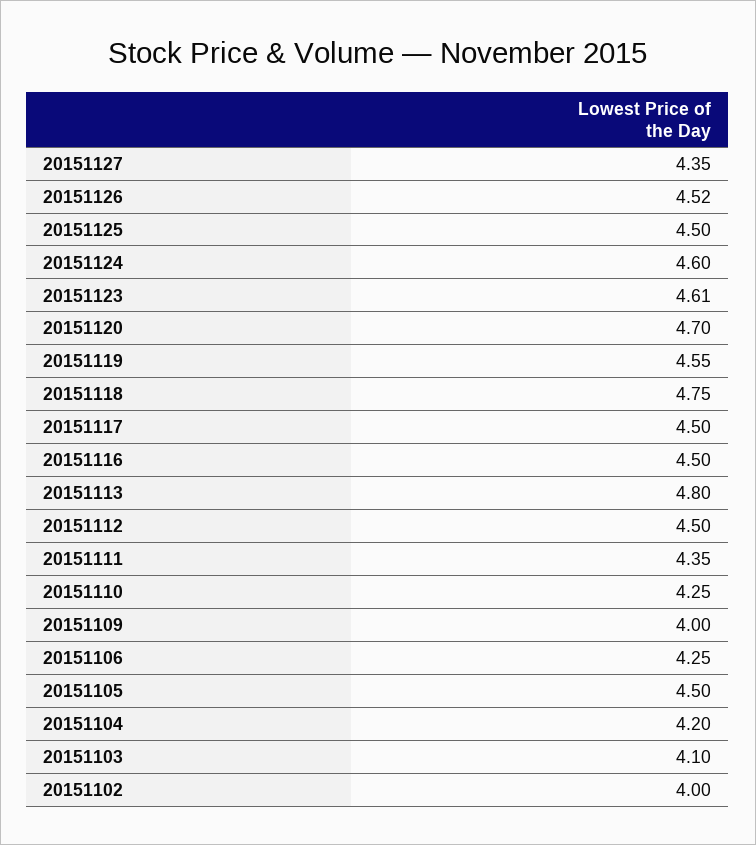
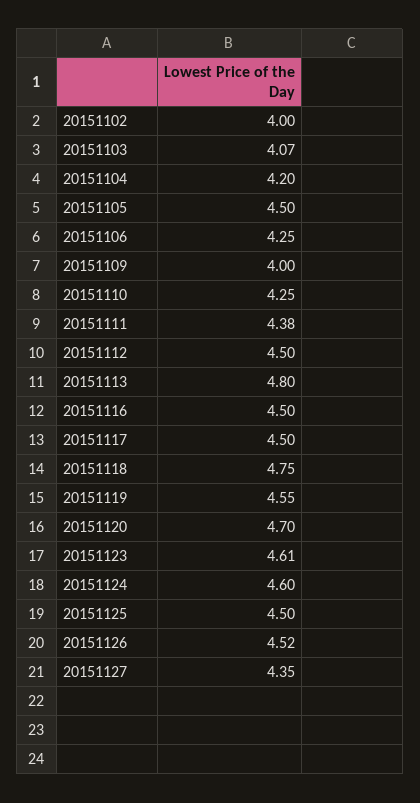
  {
    "20151127": 4.35,
    "20151126": 4.52,
    "20151125": 4.5,
    "20151124": 4.6,
    "20151123": 4.61,
    "20151120": 4.7,
    "20151119": 4.55,
    "20151118": 4.75,
    "20151117": 4.5,
    "20151116": 4.5,
    "20151113": 4.8,
    "20151112": 4.5,
-   "20151111": 4.35,
+   "20151111": 4.38,
    "20151110": 4.25,
    "20151109": 4,
    "20151106": 4.25,
    "20151105": 4.5,
    "20151104": 4.2,
-   "20151103": 4.1,
+   "20151103": 4.07,
    "20151102": 4
  }

